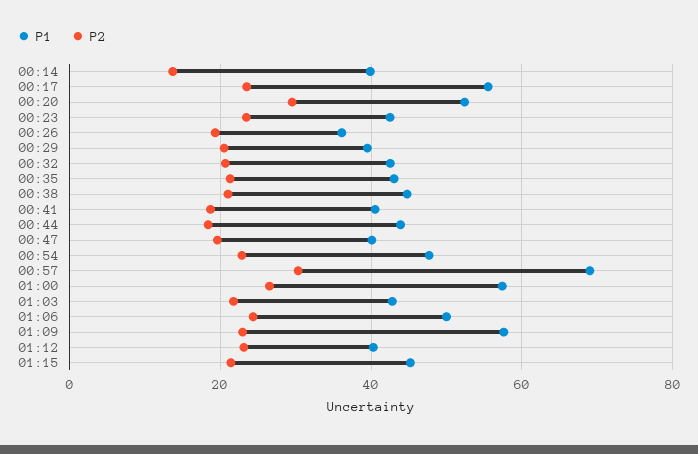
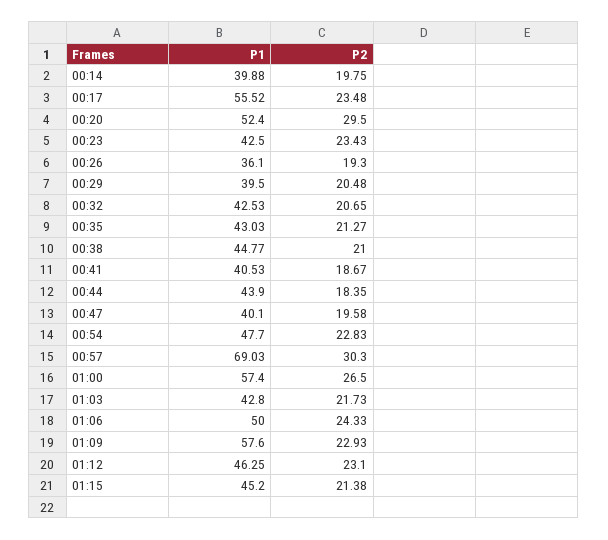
  {
    "P1": {
      "00:14": 39.88,
      "00:17": 55.52,
      "00:20": 52.4,
      "00:23": 42.5,
      "00:26": 36.1,
      "00:29": 39.5,
      "00:32": 42.53,
      "00:35": 43.03,
      "00:38": 44.77,
      "00:41": 40.53,
      "00:44": 43.9,
      "00:47": 40.1,
      "00:54": 47.7,
      "00:57": 69.03,
      "01:00": 57.4,
      "01:03": 42.8,
      "01:06": 50,
      "01:09": 57.6,
-     "01:12": 40,
+     "01:12": 46.25,
      "01:15": 45.2
    },
    "P2": {
-     "00:14": 14,
+     "00:14": 19.75,
      "00:17": 23.48,
      "00:20": 29.5,
      "00:23": 23.43,
      "00:26": 19.3,
      "00:29": 20.48,
      "00:32": 20.65,
      "00:35": 21.27,
      "00:38": 21,
      "00:41": 18.67,
      "00:44": 18.35,
      "00:47": 19.58,
      "00:54": 22.83,
      "00:57": 30.3,
      "01:00": 26.5,
      "01:03": 21.73,
      "01:06": 24.33,
      "01:09": 22.93,
      "01:12": 23.1,
      "01:15": 21.38
    }
  }

